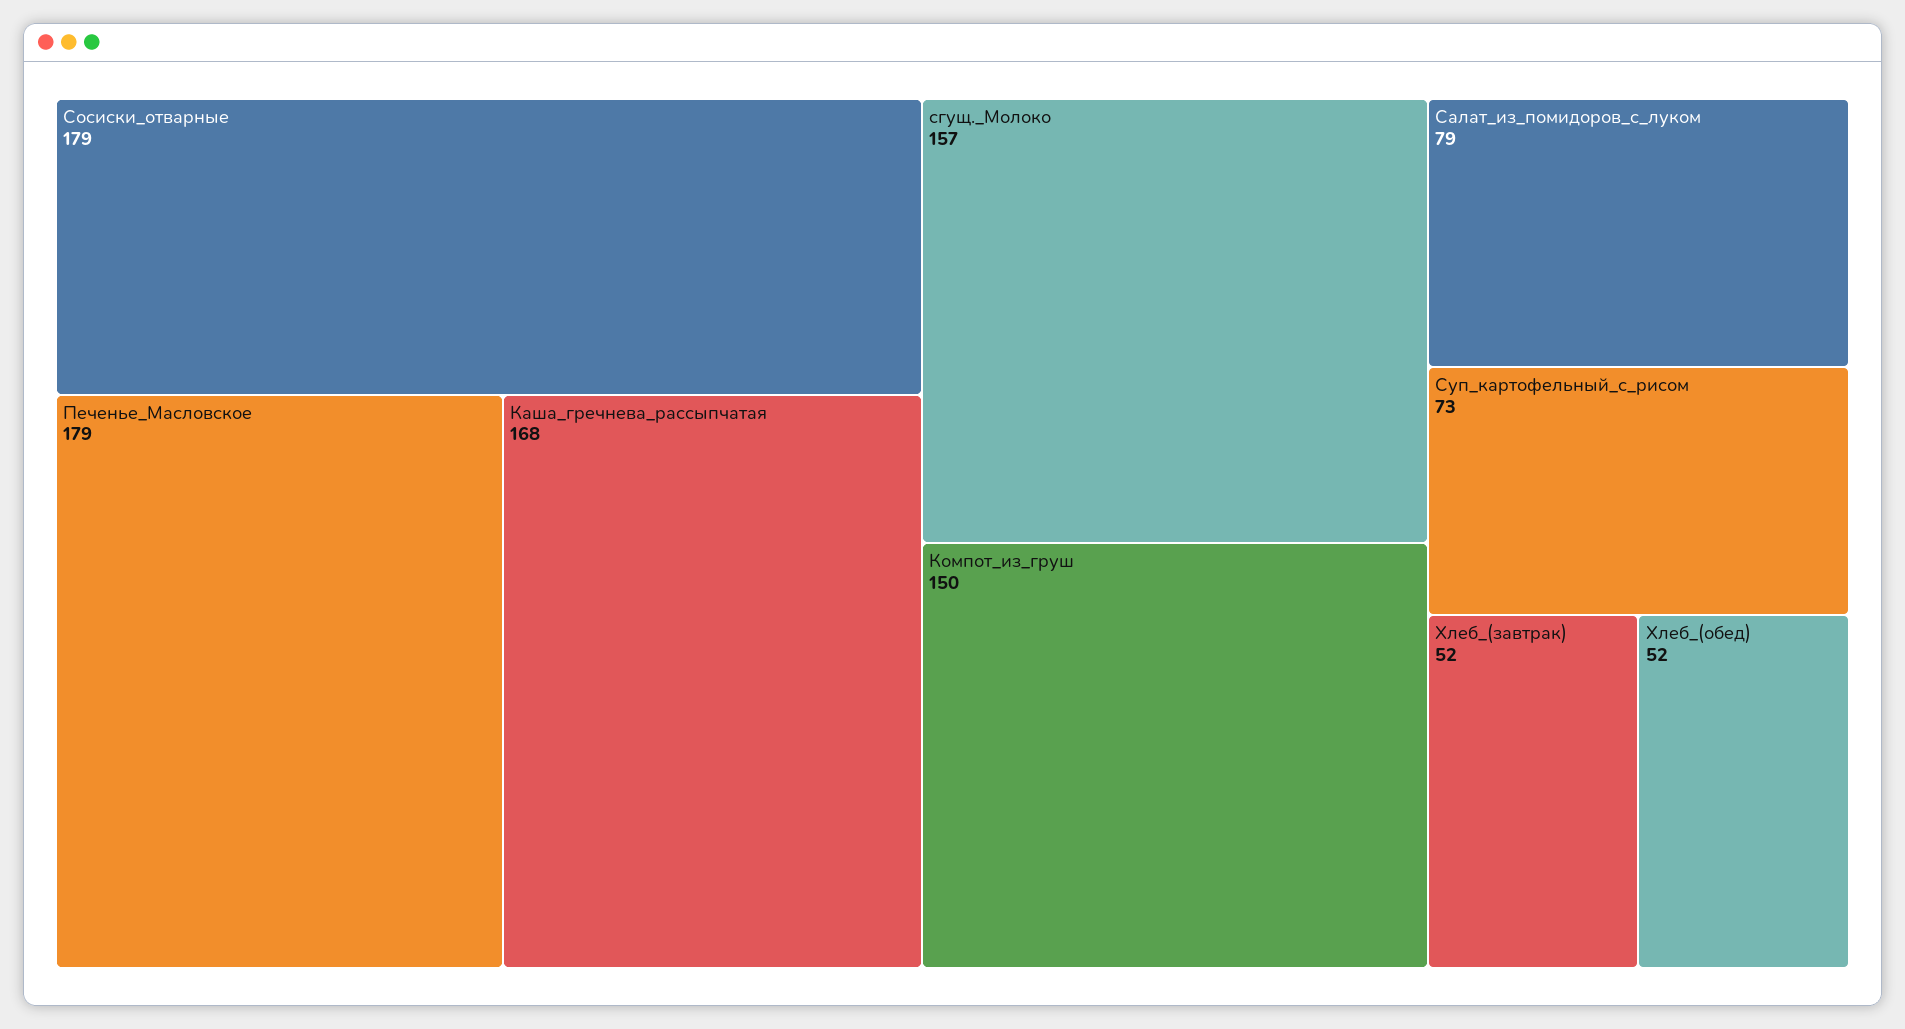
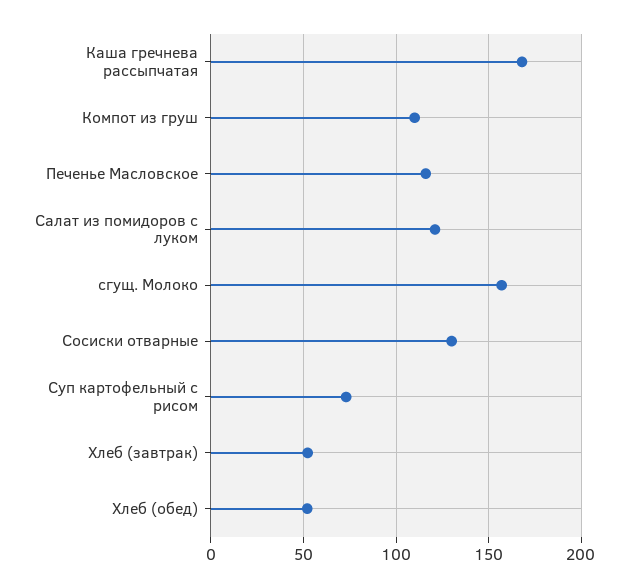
  {
-   "Сосиски_отварные": 179,
+   "Сосиски_отварные": 130,
-   "Печенье_Масловское": 179,
+   "Печенье_Масловское": 115,
    "Каша_гречнева_рассыпчатая": 168,
    "сгущ._Молоко": 157,
-   "Компот_из_груш": 150,
+   "Компот_из_груш": 110,
-   "Салат_из_помидоров_с_луком": 79,
+   "Салат_из_помидоров_с_луком": 120,
    "Суп_картофельный_с_рисом": 73,
    "Хлеб_(завтрак)": 52,
    "Хлеб_(обед)": 52
  }

